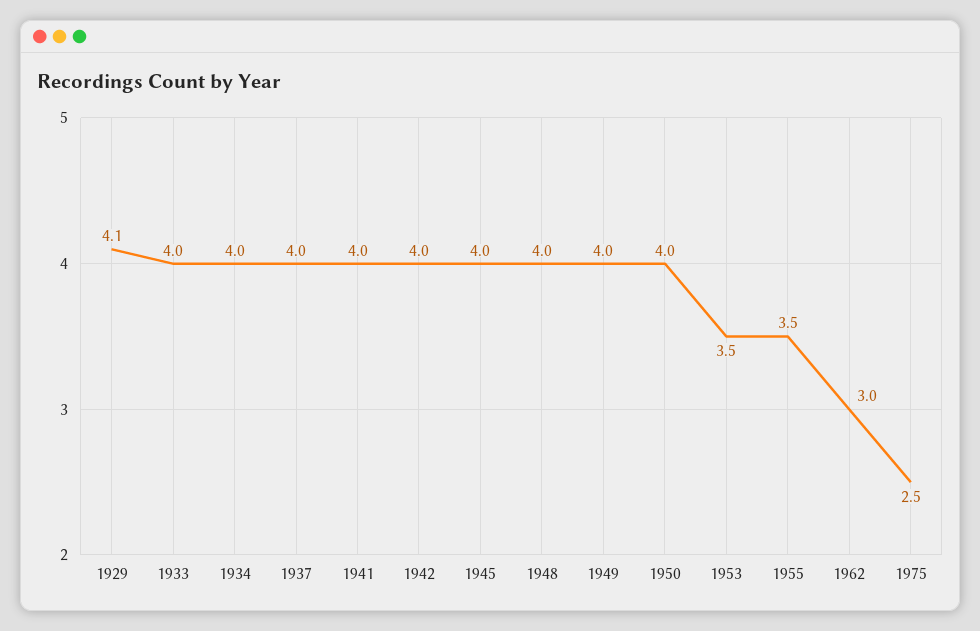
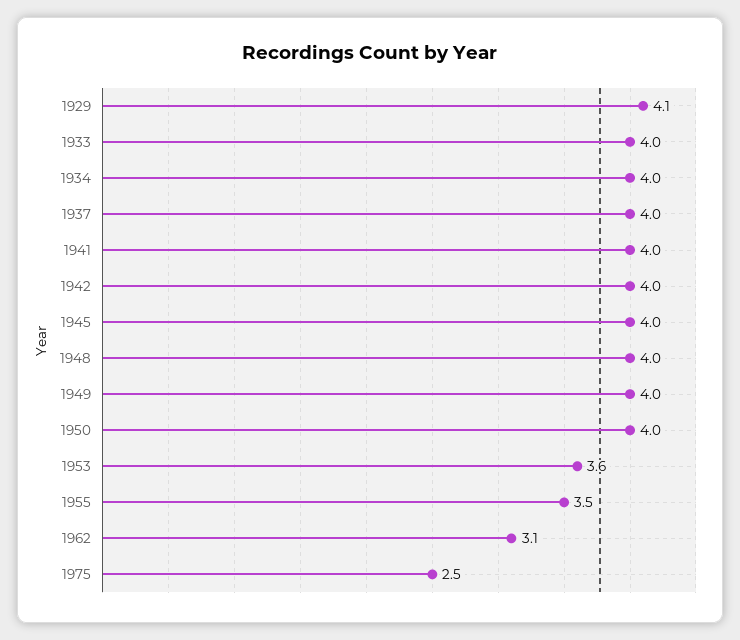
  {
    "1929": 4.1,
    "1933": 4,
    "1934": 4,
    "1937": 4,
    "1941": 4,
    "1942": 4,
    "1945": 4,
    "1948": 4,
    "1949": 4,
    "1950": 4,
-   "1953": 3.5,
+   "1953": 3.6,
    "1955": 3.5,
-   "1962": 3,
+   "1962": 3.1,
    "1975": 2.5
  }

